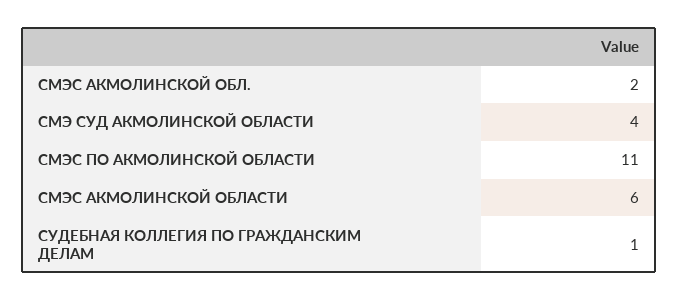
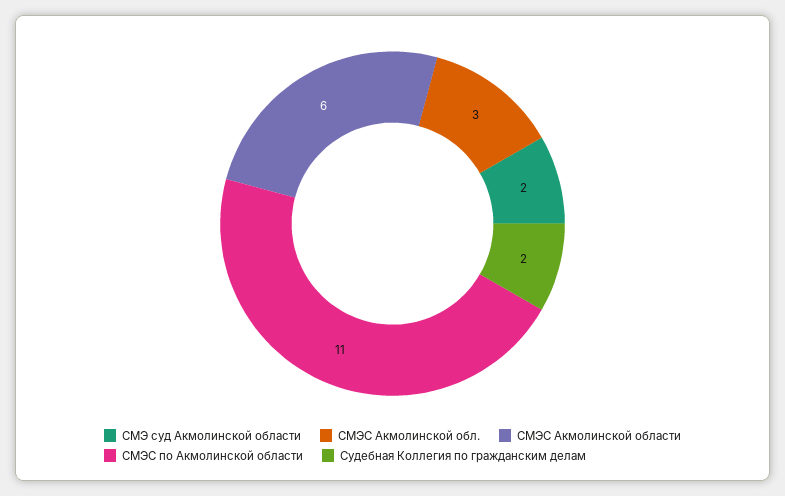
  {
-   "СМЭС АКМОЛИНСКОЙ ОБЛ.": 2,
+   "СМЭС АКМОЛИНСКОЙ ОБЛ.": 3,
-   "СМЭ СУД АКМОЛИНСКОЙ ОБЛАСТИ": 4,
+   "СМЭ СУД АКМОЛИНСКОЙ ОБЛАСТИ": 2,
    "СМЭС ПО АКМОЛИНСКОЙ ОБЛАСТИ": 11,
    "СМЭС АКМОЛИНСКОЙ ОБЛАСТИ": 6,
-   "СУДЕБНАЯ КОЛЛЕГИЯ ПО ГРАЖДАНСКИМ ДЕЛАМ": 1
+   "СУДЕБНАЯ КОЛЛЕГИЯ ПО ГРАЖДАНСКИМ ДЕЛАМ": 2
  }

